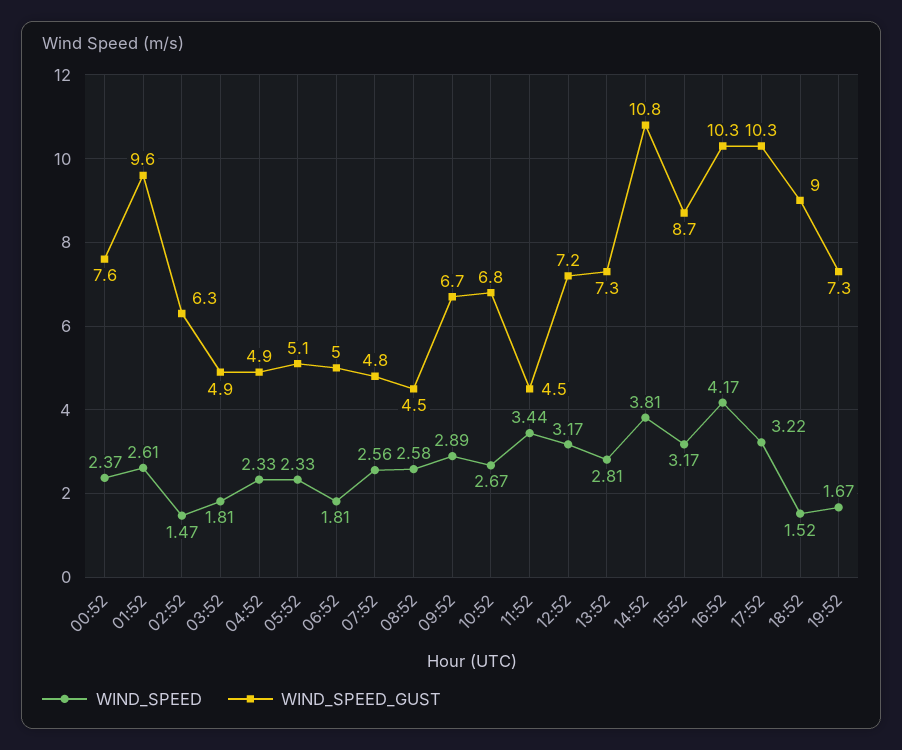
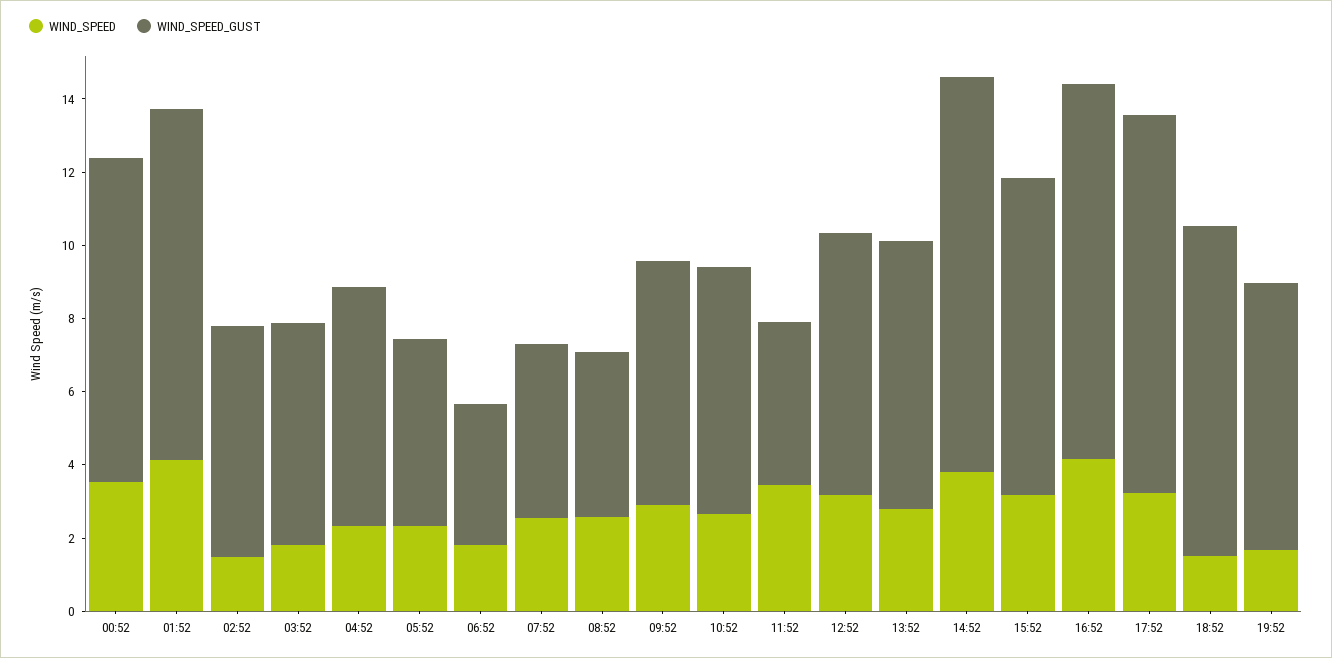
  {
    "WIND_SPEED": {
-     "00:52": 2.37,
+     "00:52": 3.5,
-     "01:52": 2.61,
+     "01:52": 4,
      "02:52": 1.47,
      "03:52": 1.81,
      "04:52": 2.33,
      "05:52": 2.33,
      "06:52": 1.81,
      "07:52": 2.56,
      "08:52": 2.58,
      "09:52": 2.89,
      "10:52": 2.67,
      "11:52": 3.44,
      "12:52": 3.17,
      "13:52": 2.81,
      "14:52": 3.81,
      "15:52": 3.17,
      "16:52": 4.17,
      "17:52": 3.22,
      "18:52": 1.52,
      "19:52": 1.67
    },
    "WIND_SPEED_GUST": {
-     "00:52": 7.6,
+     "00:52": 9,
      "01:52": 9.6,
      "02:52": 6.3,
-     "03:52": 4.9,
+     "03:52": 6,
-     "04:52": 4.9,
+     "04:52": 6.5,
      "05:52": 5.1,
-     "06:52": 5,
+     "06:52": 4,
      "07:52": 4.8,
      "08:52": 4.5,
      "09:52": 6.7,
      "10:52": 6.8,
      "11:52": 4.5,
      "12:52": 7.2,
      "13:52": 7.3,
      "14:52": 10.8,
      "15:52": 8.7,
      "16:52": 10.3,
      "17:52": 10.3,
      "18:52": 9,
      "19:52": 7.3
    }
  }

